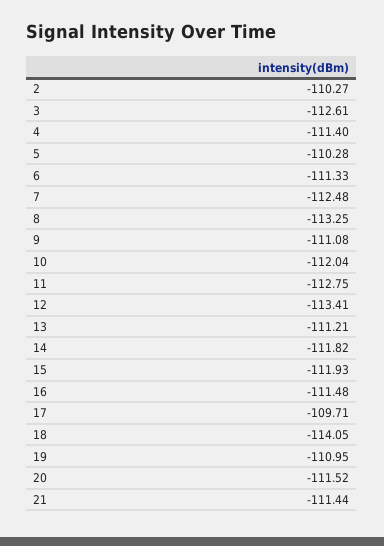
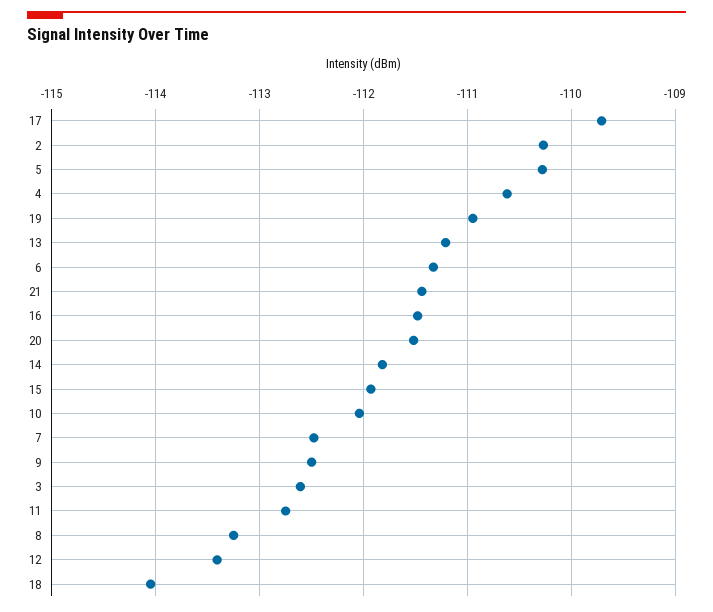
  {
    "2": -110.27,
    "3": -112.61,
-   "4": -111.4,
+   "4": -110.6,
    "5": -110.28,
    "6": -111.33,
    "7": -112.48,
    "8": -113.25,
-   "9": -111.08,
+   "9": -112.5,
    "10": -112.04,
    "11": -112.75,
    "12": -113.41,
    "13": -111.21,
    "14": -111.82,
    "15": -111.93,
    "16": -111.48,
    "17": -109.71,
    "18": -114.05,
    "19": -110.95,
    "20": -111.52,
    "21": -111.44
  }

